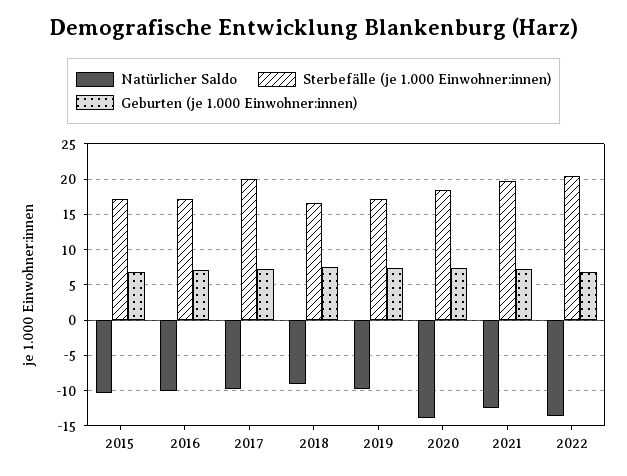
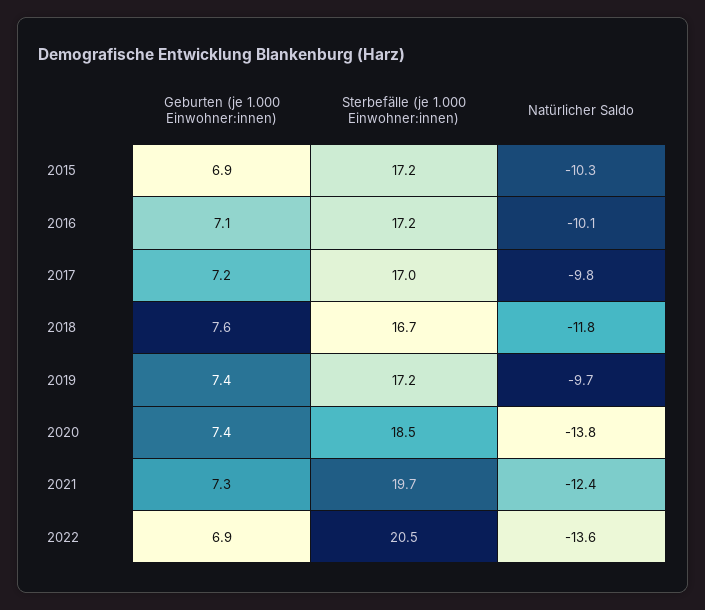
  {
    "Natürlicher Saldo": {
      "2015": -10.3,
      "2016": -10.1,
      "2017": -9.8,
-     "2018": -9,
+     "2018": -11.8,
      "2019": -9.7,
      "2020": -13.8,
      "2021": -12.4,
      "2022": -13.6
    },
    "Sterbefälle (je 1.000 Einwohner:innen)": {
      "2015": 17.2,
      "2016": 17.2,
-     "2017": 20,
+     "2017": 17,
      "2018": 16.7,
      "2019": 17.2,
      "2020": 18.5,
      "2021": 19.7,
      "2022": 20.5
    },
    "Geburten (je 1.000 Einwohner:innen)": {
      "2015": 6.9,
      "2016": 7.1,
      "2017": 7.2,
      "2018": 7.6,
      "2019": 7.4,
      "2020": 7.4,
      "2021": 7.3,
      "2022": 6.9
    }
  }

